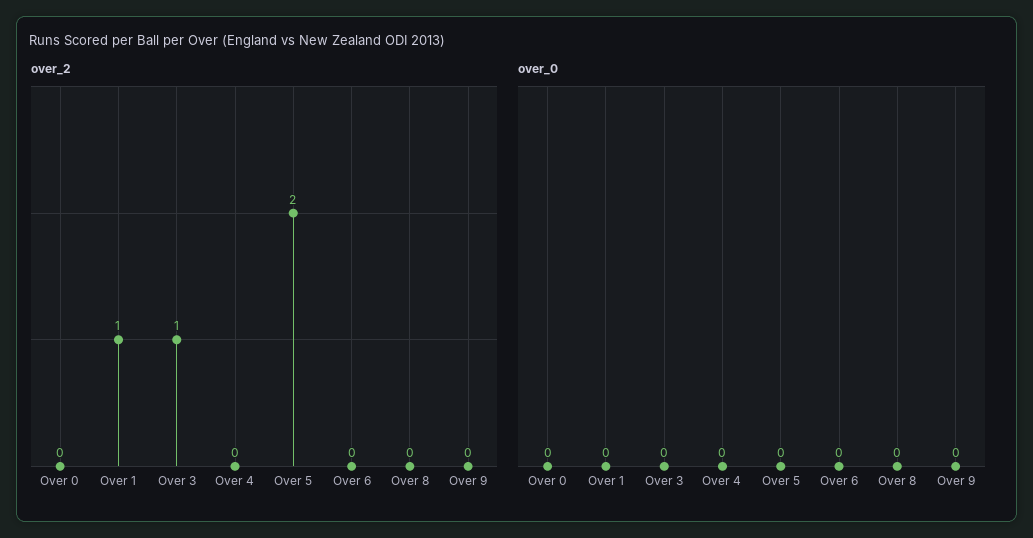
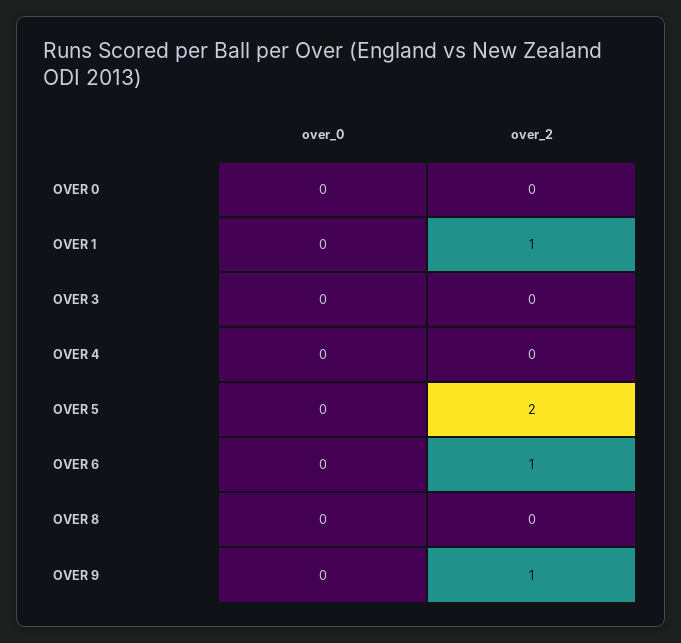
  {
    "over_2": {
      "Over 0": 0,
      "Over 1": 1,
-     "Over 3": 1,
+     "Over 3": 0,
      "Over 4": 0,
      "Over 5": 2,
-     "Over 6": 0,
+     "Over 6": 1,
      "Over 8": 0,
-     "Over 9": 0
+     "Over 9": 1
    },
    "over_0": {
      "Over 0": 0,
      "Over 1": 0,
      "Over 3": 0,
      "Over 4": 0,
      "Over 5": 0,
      "Over 6": 0,
      "Over 8": 0,
      "Over 9": 0
    }
  }

